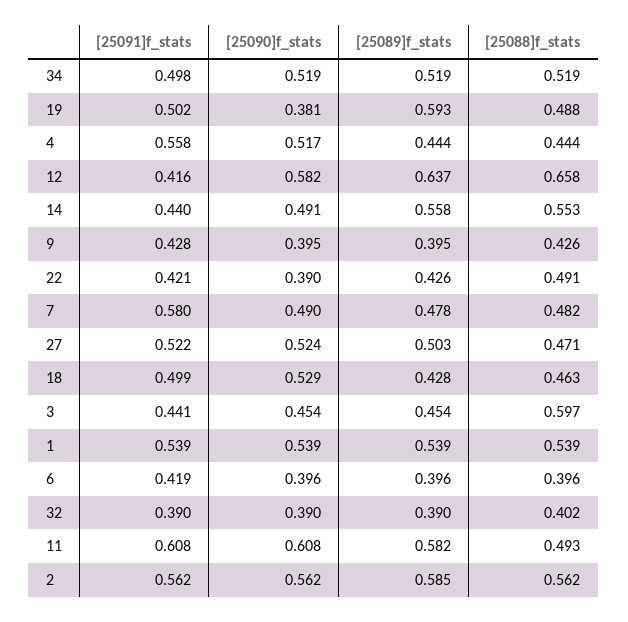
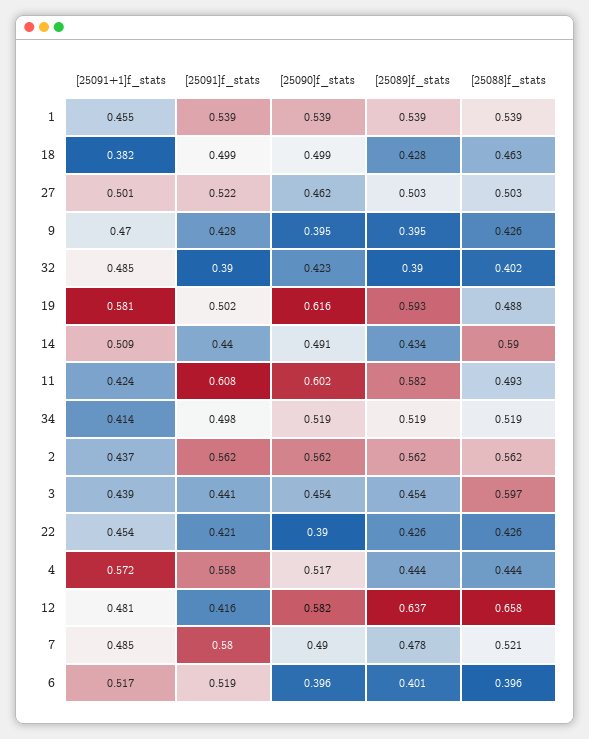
  {
    "[25091]f_stats": {
      "34": 0.498,
      "19": 0.502,
      "4": 0.558,
      "12": 0.416,
      "14": 0.44,
      "9": 0.428,
      "22": 0.421,
      "7": 0.58,
      "27": 0.522,
      "18": 0.499,
      "3": 0.441,
      "1": 0.539,
-     "6": 0.419,
+     "6": 0.519,
      "32": 0.39,
      "11": 0.608,
      "2": 0.562
    },
    "[25090]f_stats": {
      "34": 0.519,
-     "19": 0.381,
+     "19": 0.616,
      "4": 0.517,
      "12": 0.582,
      "14": 0.491,
      "9": 0.395,
      "22": 0.39,
      "7": 0.49,
-     "27": 0.524,
+     "27": 0.462,
-     "18": 0.529,
+     "18": 0.499,
      "3": 0.454,
      "1": 0.539,
      "6": 0.396,
-     "32": 0.39,
+     "32": 0.423,
-     "11": 0.608,
+     "11": 0.602,
      "2": 0.562
    },
    "[25089]f_stats": {
      "34": 0.519,
      "19": 0.593,
      "4": 0.444,
      "12": 0.637,
-     "14": 0.558,
+     "14": 0.434,
      "9": 0.395,
      "22": 0.426,
      "7": 0.478,
      "27": 0.503,
      "18": 0.428,
      "3": 0.454,
      "1": 0.539,
-     "6": 0.396,
+     "6": 0.401,
      "32": 0.39,
      "11": 0.582,
-     "2": 0.585
+     "2": 0.562
    },
    "[25088]f_stats": {
      "34": 0.519,
      "19": 0.488,
      "4": 0.444,
      "12": 0.658,
-     "14": 0.553,
+     "14": 0.59,
      "9": 0.426,
-     "22": 0.491,
+     "22": 0.426,
-     "7": 0.482,
+     "7": 0.521,
-     "27": 0.471,
+     "27": 0.503,
      "18": 0.463,
      "3": 0.597,
      "1": 0.539,
      "6": 0.396,
      "32": 0.402,
      "11": 0.493,
      "2": 0.562
-   }
+   },
+   "[25091+1]f_stats": {
+     "1": 0.455,
+     "18": 0.382,
+     "27": 0.501,
+     "9": 0.47,
+     "32": 0.485,
+     "19": 0.581,
+     "14": 0.509,
+     "11": 0.424,
+     "34": 0.414,
+     "2": 0.437,
+     "3": 0.439,
+     "22": 0.454,
+     "4": 0.572,
+     "12": 0.481,
+     "7": 0.485,
+     "6": 0.517
+   }
  }

